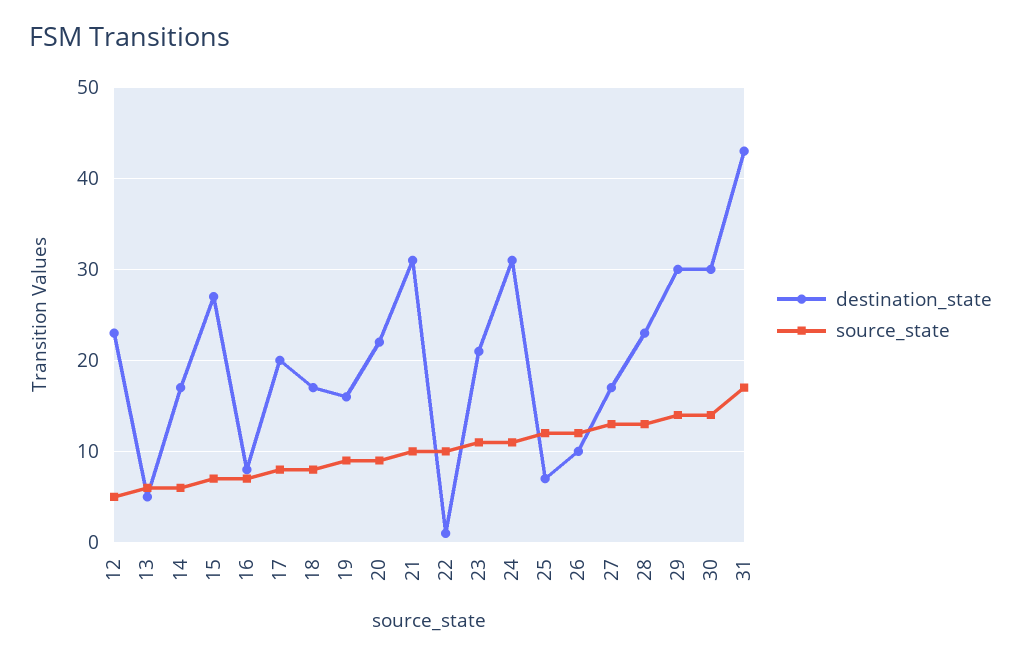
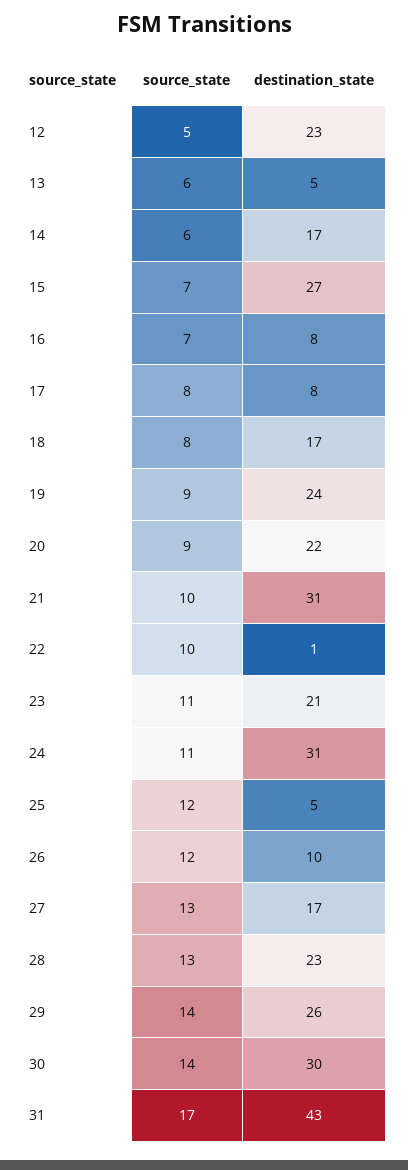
  {
    "destination_state": {
      "12": 23,
      "13": 5,
      "14": 17,
      "15": 27,
      "16": 8,
-     "17": 20,
+     "17": 8,
      "18": 17,
-     "19": 16,
+     "19": 24,
      "20": 22,
      "21": 31,
      "22": 1,
      "23": 21,
      "24": 31,
-     "25": 7,
+     "25": 5,
      "26": 10,
      "27": 17,
      "28": 23,
-     "29": 30,
+     "29": 26,
      "30": 30,
      "31": 43
    },
    "source_state": {
      "12": 5,
      "13": 6,
      "14": 6,
      "15": 7,
      "16": 7,
      "17": 8,
      "18": 8,
      "19": 9,
      "20": 9,
      "21": 10,
      "22": 10,
      "23": 11,
      "24": 11,
      "25": 12,
      "26": 12,
      "27": 13,
      "28": 13,
      "29": 14,
      "30": 14,
      "31": 17
    }
  }

